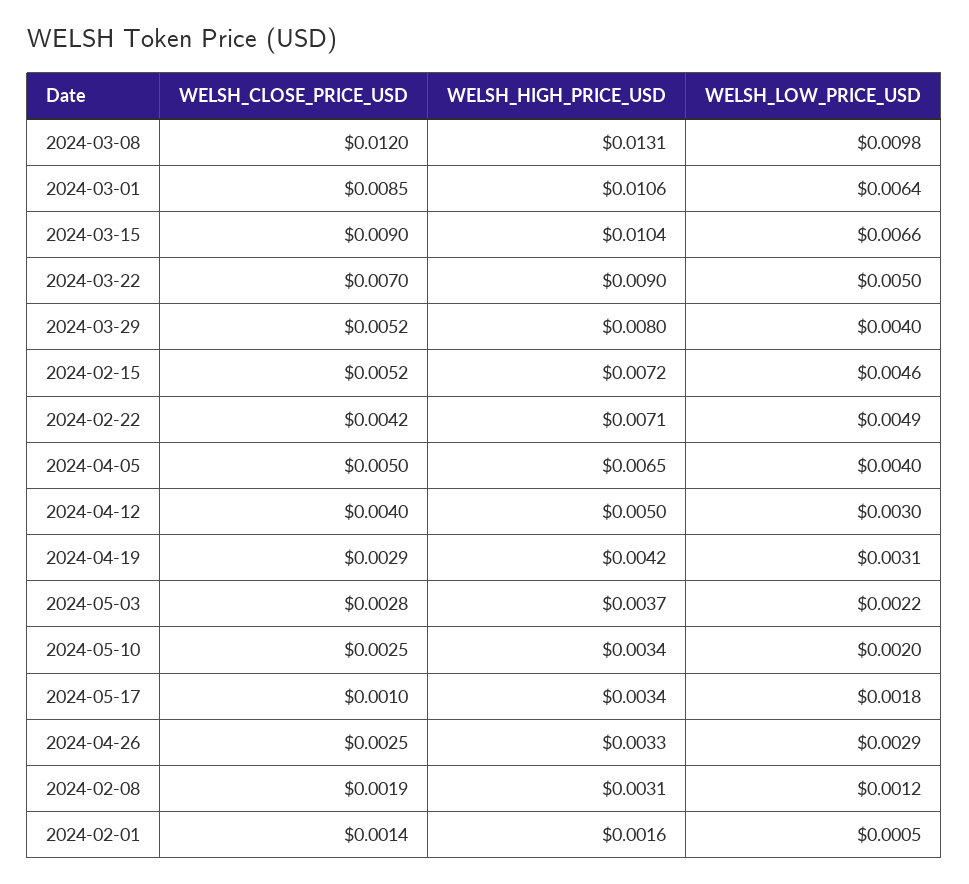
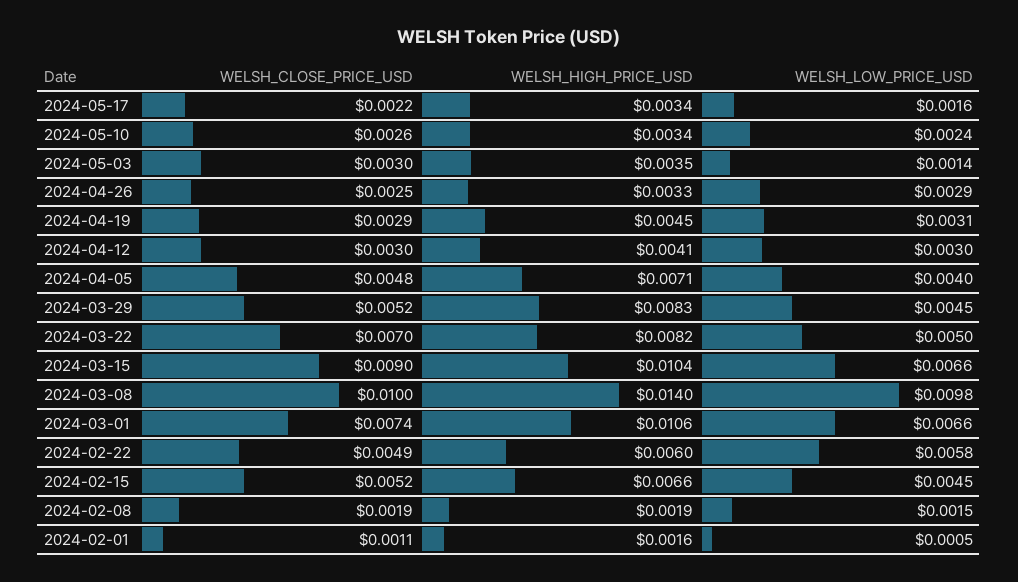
  {
    "WELSH_CLOSE_PRICE_USD": {
-     "2024-03-08": 0.012,
+     "2024-03-08": 0.01,
-     "2024-03-01": 0.0085,
+     "2024-03-01": 0.0074,
      "2024-03-15": 0.009,
      "2024-03-22": 0.007,
      "2024-03-29": 0.0052,
      "2024-02-15": 0.0052,
-     "2024-02-22": 0.0042,
+     "2024-02-22": 0.0049,
-     "2024-04-05": 0.005,
+     "2024-04-05": 0.0048,
-     "2024-04-12": 0.004,
+     "2024-04-12": 0.003,
      "2024-04-19": 0.0029,
-     "2024-05-03": 0.0028,
+     "2024-05-03": 0.003,
-     "2024-05-10": 0.0025,
+     "2024-05-10": 0.0026,
-     "2024-05-17": 0.001,
+     "2024-05-17": 0.0022,
      "2024-04-26": 0.0025,
      "2024-02-08": 0.0019,
-     "2024-02-01": 0.0014
+     "2024-02-01": 0.0011
    },
    "WELSH_HIGH_PRICE_USD": {
-     "2024-03-08": 0.0131,
+     "2024-03-08": 0.014,
      "2024-03-01": 0.0106,
      "2024-03-15": 0.0104,
-     "2024-03-22": 0.009,
+     "2024-03-22": 0.0082,
-     "2024-03-29": 0.008,
+     "2024-03-29": 0.0083,
-     "2024-02-15": 0.0072,
+     "2024-02-15": 0.0066,
-     "2024-02-22": 0.0071,
+     "2024-02-22": 0.006,
-     "2024-04-05": 0.0065,
+     "2024-04-05": 0.0071,
-     "2024-04-12": 0.005,
+     "2024-04-12": 0.0041,
-     "2024-04-19": 0.0042,
+     "2024-04-19": 0.0045,
-     "2024-05-03": 0.0037,
+     "2024-05-03": 0.0035,
      "2024-05-10": 0.0034,
      "2024-05-17": 0.0034,
      "2024-04-26": 0.0033,
-     "2024-02-08": 0.0031,
+     "2024-02-08": 0.0019,
      "2024-02-01": 0.0016
    },
    "WELSH_LOW_PRICE_USD": {
      "2024-03-08": 0.0098,
-     "2024-03-01": 0.0064,
+     "2024-03-01": 0.0066,
      "2024-03-15": 0.0066,
      "2024-03-22": 0.005,
-     "2024-03-29": 0.004,
+     "2024-03-29": 0.0045,
-     "2024-02-15": 0.0046,
+     "2024-02-15": 0.0045,
-     "2024-02-22": 0.0049,
+     "2024-02-22": 0.0058,
      "2024-04-05": 0.004,
      "2024-04-12": 0.003,
      "2024-04-19": 0.0031,
-     "2024-05-03": 0.0022,
+     "2024-05-03": 0.0014,
-     "2024-05-10": 0.002,
+     "2024-05-10": 0.0024,
-     "2024-05-17": 0.0018,
+     "2024-05-17": 0.0016,
      "2024-04-26": 0.0029,
-     "2024-02-08": 0.0012,
+     "2024-02-08": 0.0015,
      "2024-02-01": 0.0005
    }
  }

